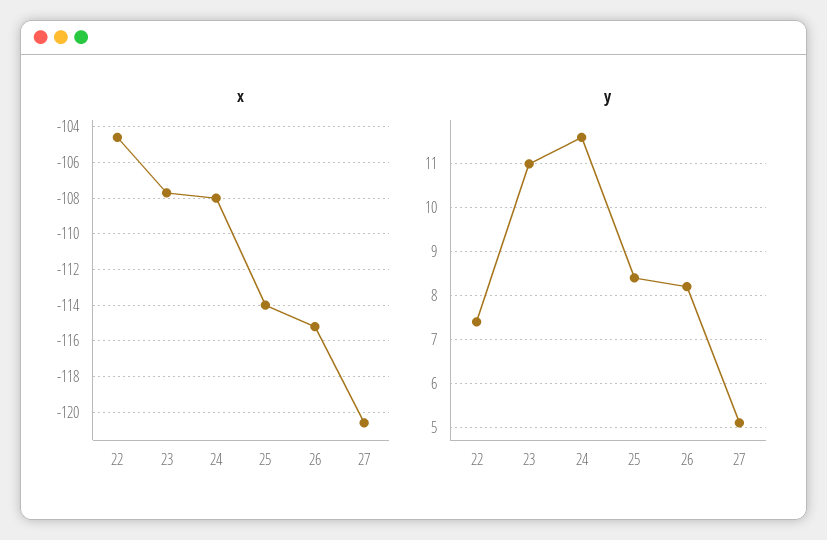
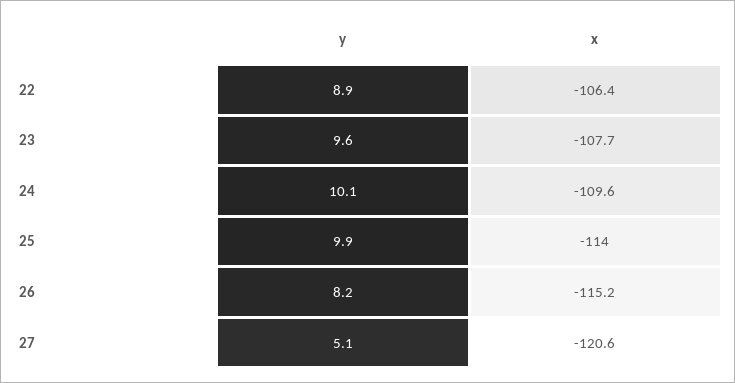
  {
    "x": {
-     "22": -104.5,
+     "22": -106.4,
      "23": -107.7,
-     "24": -108,
+     "24": -109.6,
      "25": -114,
      "26": -115.2,
      "27": -120.6
    },
    "y": {
-     "22": 7.5,
+     "22": 8.9,
-     "23": 11,
+     "23": 9.6,
-     "24": 11.5,
+     "24": 10.1,
-     "25": 8.5,
+     "25": 9.9,
      "26": 8.2,
      "27": 5.1
    }
  }

